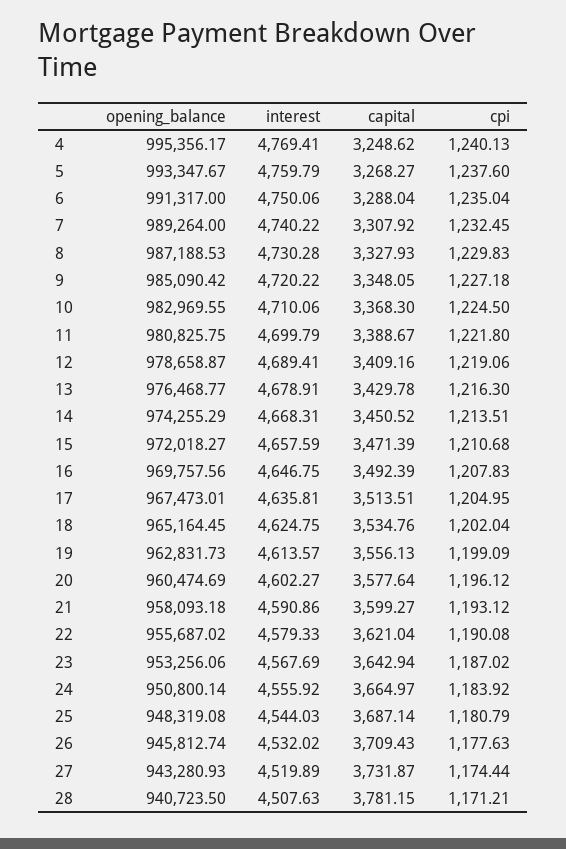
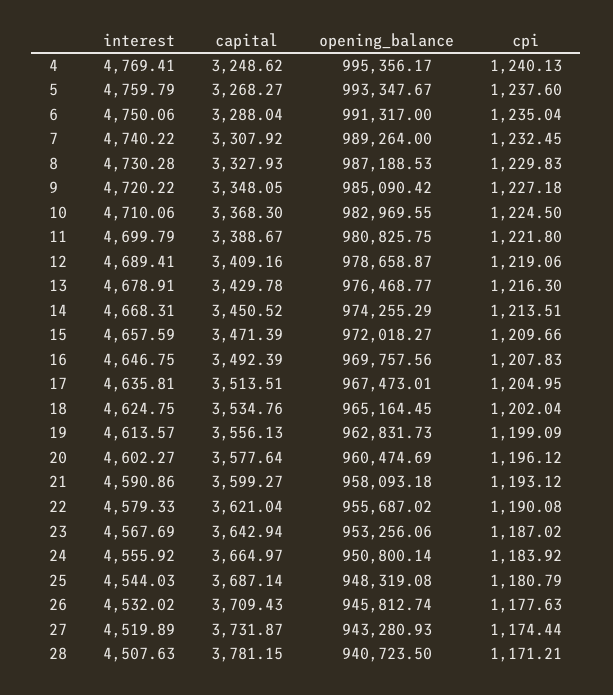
  {
    "opening_balance": {
      "4": 995356.17,
      "5": 993347.67,
      "6": 991317,
      "7": 989264,
      "8": 987188.53,
      "9": 985090.42,
      "10": 982969.55,
      "11": 980825.75,
      "12": 978658.87,
      "13": 976468.77,
      "14": 974255.29,
      "15": 972018.27,
      "16": 969757.56,
      "17": 967473.01,
      "18": 965164.45,
      "19": 962831.73,
      "20": 960474.69,
      "21": 958093.18,
      "22": 955687.02,
      "23": 953256.06,
      "24": 950800.14,
      "25": 948319.08,
      "26": 945812.74,
      "27": 943280.93,
      "28": 940723.5
    },
    "interest": {
      "4": 4769.41,
      "5": 4759.79,
      "6": 4750.06,
      "7": 4740.22,
      "8": 4730.28,
      "9": 4720.22,
      "10": 4710.06,
      "11": 4699.79,
      "12": 4689.41,
      "13": 4678.91,
      "14": 4668.31,
      "15": 4657.59,
      "16": 4646.75,
      "17": 4635.81,
      "18": 4624.75,
      "19": 4613.57,
      "20": 4602.27,
      "21": 4590.86,
      "22": 4579.33,
      "23": 4567.69,
      "24": 4555.92,
      "25": 4544.03,
      "26": 4532.02,
      "27": 4519.89,
      "28": 4507.63
    },
    "capital": {
      "4": 3248.62,
      "5": 3268.27,
      "6": 3288.04,
      "7": 3307.92,
      "8": 3327.93,
      "9": 3348.05,
      "10": 3368.3,
      "11": 3388.67,
      "12": 3409.16,
      "13": 3429.78,
      "14": 3450.52,
      "15": 3471.39,
      "16": 3492.39,
      "17": 3513.51,
      "18": 3534.76,
      "19": 3556.13,
      "20": 3577.64,
      "21": 3599.27,
      "22": 3621.04,
      "23": 3642.94,
      "24": 3664.97,
      "25": 3687.14,
      "26": 3709.43,
      "27": 3731.87,
      "28": 3781.15
    },
    "cpi": {
      "4": 1240.13,
      "5": 1237.6,
      "6": 1235.04,
      "7": 1232.45,
      "8": 1229.83,
      "9": 1227.18,
      "10": 1224.5,
      "11": 1221.8,
      "12": 1219.06,
      "13": 1216.3,
      "14": 1213.51,
-     "15": 1210.68,
+     "15": 1209.66,
      "16": 1207.83,
      "17": 1204.95,
      "18": 1202.04,
      "19": 1199.09,
      "20": 1196.12,
      "21": 1193.12,
      "22": 1190.08,
      "23": 1187.02,
      "24": 1183.92,
      "25": 1180.79,
      "26": 1177.63,
      "27": 1174.44,
      "28": 1171.21
    }
  }

